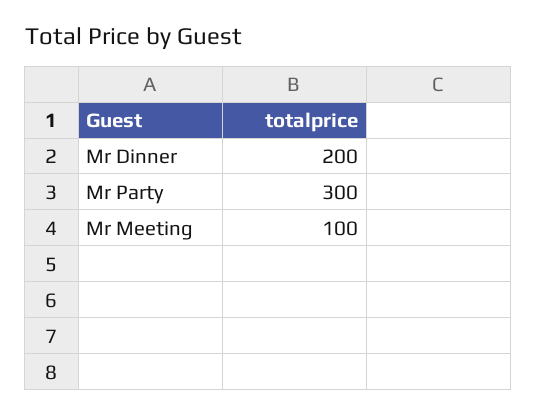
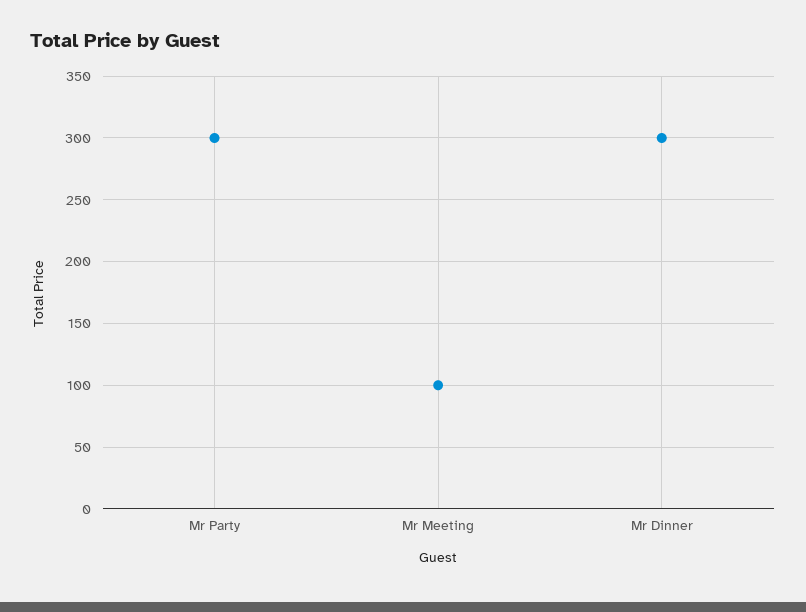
  {
-   "Mr Dinner": 200,
+   "Mr Dinner": 300,
    "Mr Party": 300,
    "Mr Meeting": 100
  }

